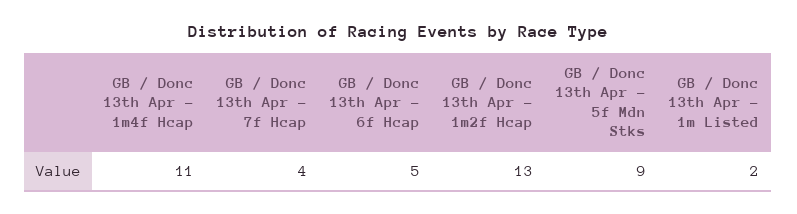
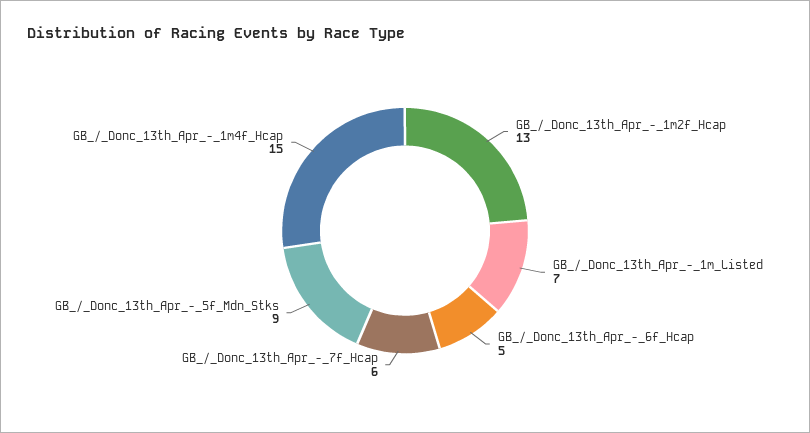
  {
-   "GB / Donc 13th Apr - 1m4f Hcap": 11,
+   "GB / Donc 13th Apr - 1m4f Hcap": 15,
-   "GB / Donc 13th Apr - 7f Hcap": 4,
+   "GB / Donc 13th Apr - 7f Hcap": 6,
    "GB / Donc 13th Apr - 6f Hcap": 5,
    "GB / Donc 13th Apr - 1m2f Hcap": 13,
    "GB / Donc 13th Apr - 5f Mdn Stks": 9,
-   "GB / Donc 13th Apr - 1m Listed": 2
+   "GB / Donc 13th Apr - 1m Listed": 7
  }

